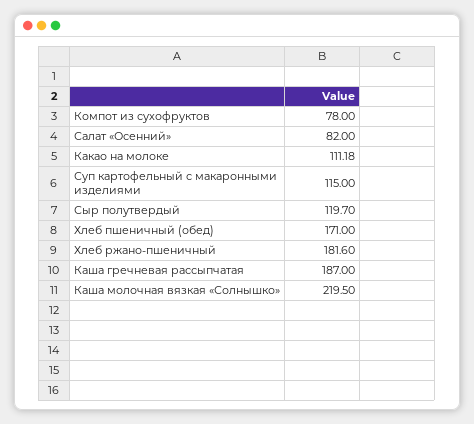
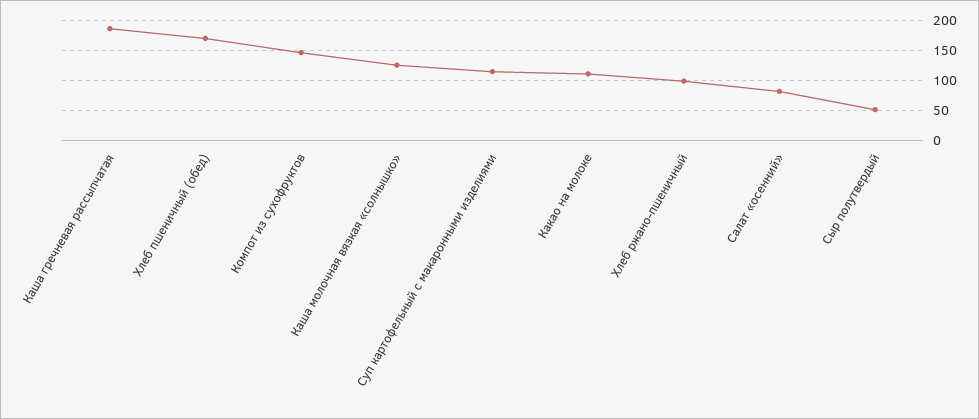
  {
-   "Компот из сухофруктов": 78,
+   "Компот из сухофруктов": 150,
    "Салат «Осенний»": 82,
    "Какао на молоке": 111.18,
    "Суп картофельный с макаронными изделиями": 115,
-   "Сыр полутвердый": 119.7,
+   "Сыр полутвердый": 50,
    "Хлеб пшеничный (обед)": 171,
-   "Хлеб ржано-пшеничный": 181.6,
+   "Хлеб ржано-пшеничный": 100,
    "Каша гречневая рассыпчатая": 187,
-   "Каша молочная вязкая «Солнышко»": 219.5
+   "Каша молочная вязкая «Солнышко»": 125
  }

